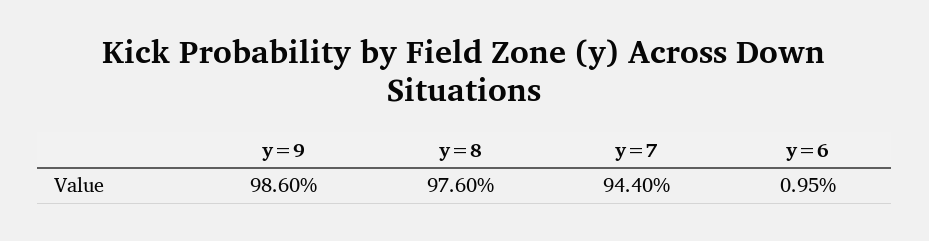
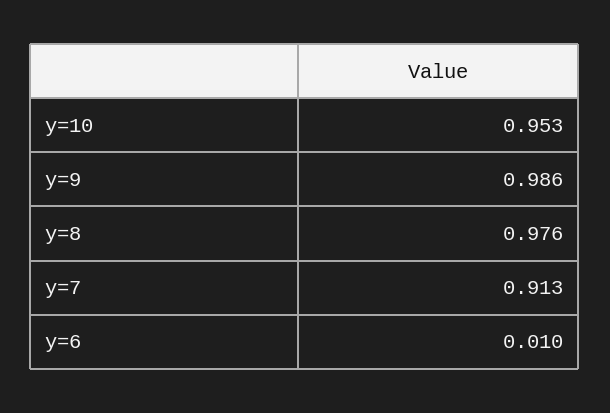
  {
    "y=9": 0.986,
    "y=8": 0.976,
-   "y=7": 0.944,
+   "y=7": 0.913,
-   "y=6": 0.0095
+   "y=6": 0.0095,
+   "y=10": 0.953
  }

